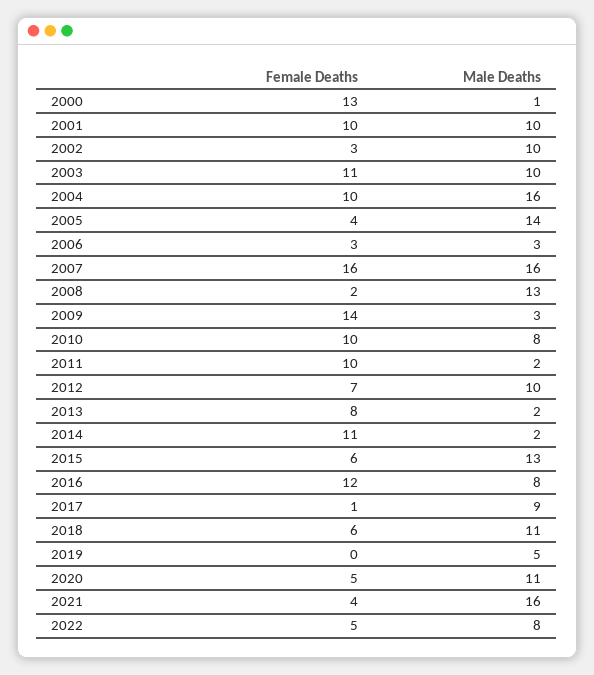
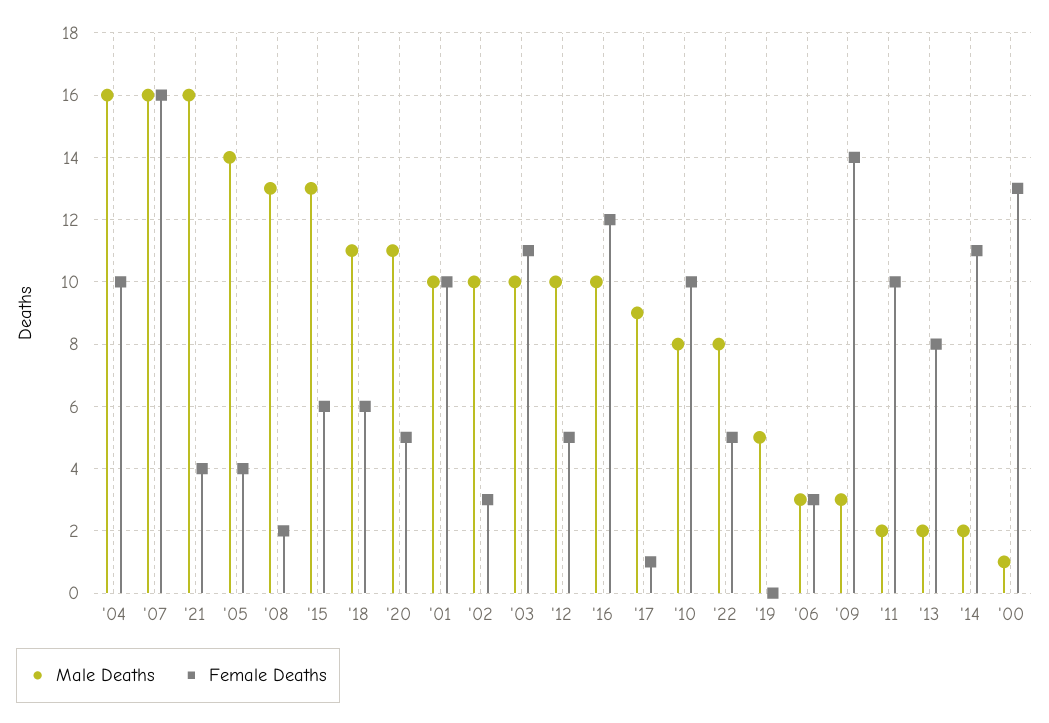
  {
    "Female Deaths": {
      "2000": 13,
      "2001": 10,
      "2002": 3,
      "2003": 11,
      "2004": 10,
      "2005": 4,
      "2006": 3,
      "2007": 16,
      "2008": 2,
      "2009": 14,
      "2010": 10,
      "2011": 10,
-     "2012": 7,
+     "2012": 5,
      "2013": 8,
      "2014": 11,
      "2015": 6,
      "2016": 12,
      "2017": 1,
      "2018": 6,
      "2019": 0,
      "2020": 5,
      "2021": 4,
      "2022": 5
    },
    "Male Deaths": {
      "2000": 1,
      "2001": 10,
      "2002": 10,
      "2003": 10,
      "2004": 16,
      "2005": 14,
      "2006": 3,
      "2007": 16,
      "2008": 13,
      "2009": 3,
      "2010": 8,
      "2011": 2,
      "2012": 10,
      "2013": 2,
      "2014": 2,
      "2015": 13,
-     "2016": 8,
+     "2016": 10,
      "2017": 9,
      "2018": 11,
      "2019": 5,
      "2020": 11,
      "2021": 16,
      "2022": 8
    }
  }

